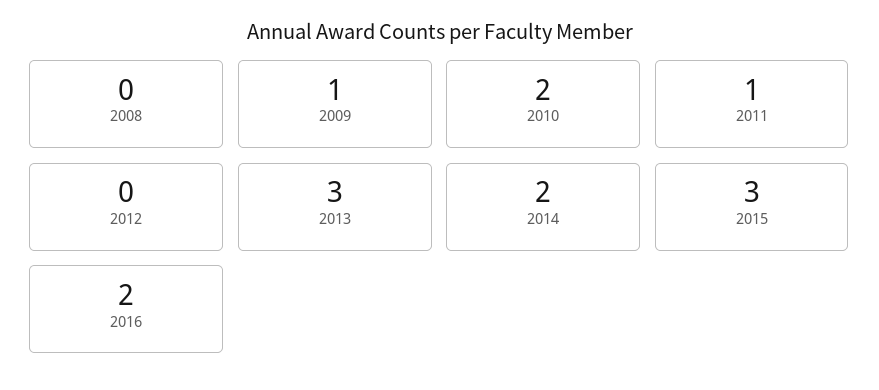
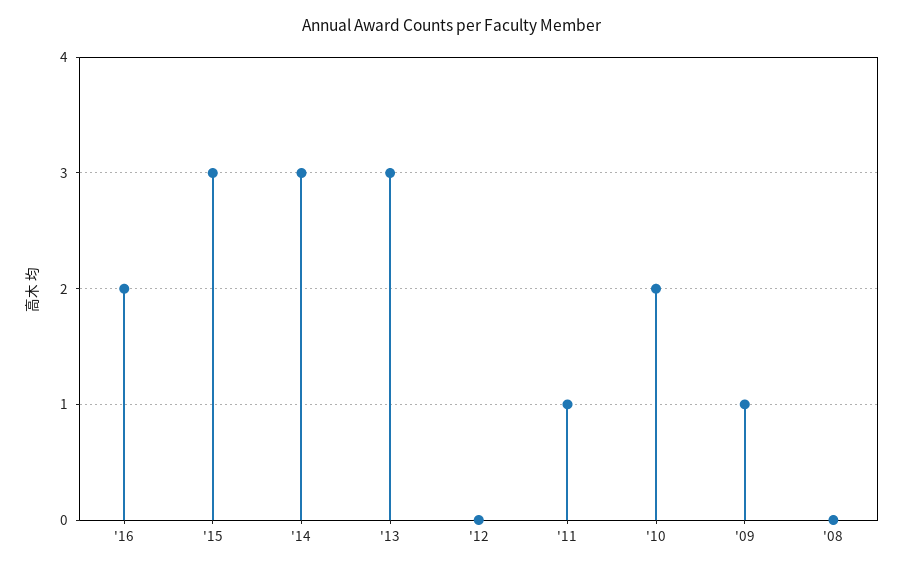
  {
    "2008": 0,
    "2009": 1,
    "2010": 2,
    "2011": 1,
    "2012": 0,
    "2013": 3,
-   "2014": 2,
+   "2014": 3,
    "2015": 3,
    "2016": 2
  }

